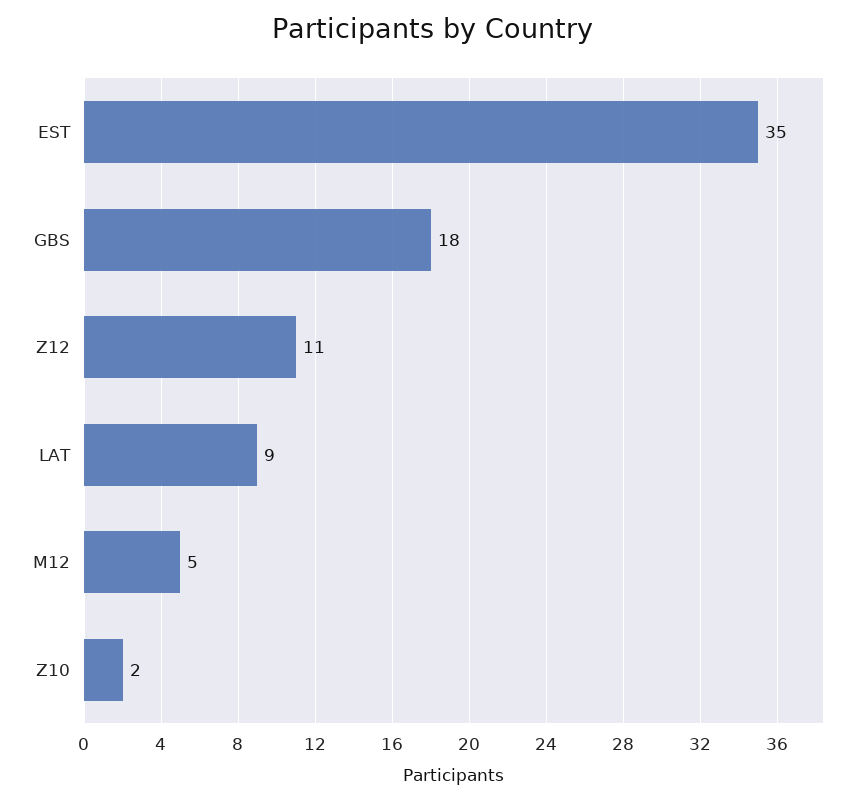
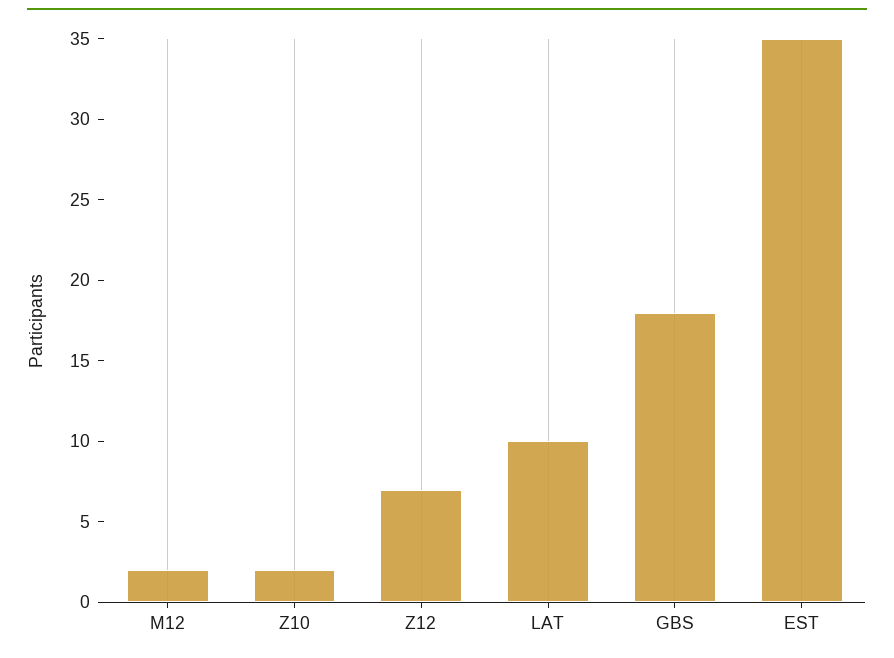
  {
    "EST": 35,
    "GBS": 18,
-   "Z12": 11,
+   "Z12": 7,
-   "LAT": 9,
+   "LAT": 10,
-   "M12": 5,
+   "M12": 2,
    "Z10": 2
  }

